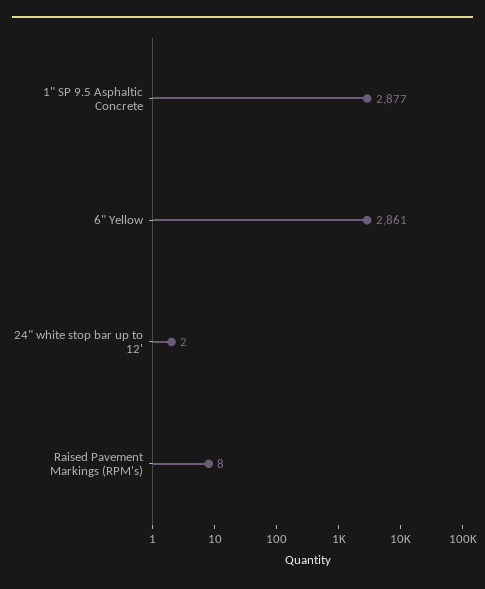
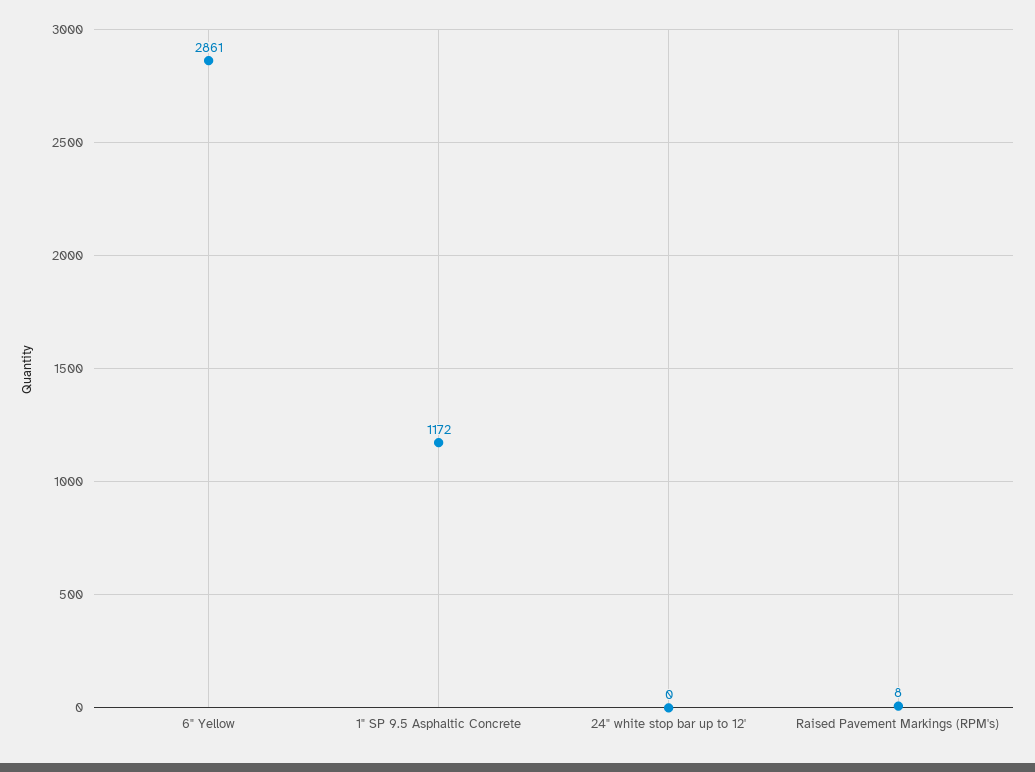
  {
-   "1\" SP 9.5 Asphaltic Concrete": 2877,
+   "1\" SP 9.5 Asphaltic Concrete": 1172,
    "6\" Yellow": 2861,
-   "24\" white stop bar up to 12'": 2,
+   "24\" white stop bar up to 12'": 0,
    "Raised Pavement Markings (RPM's)": 8
  }

